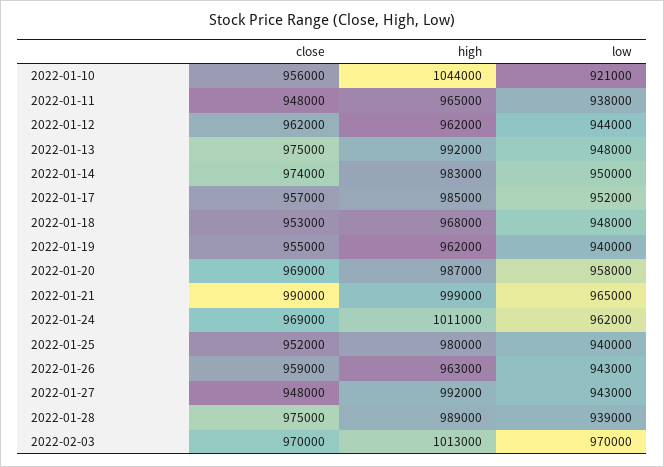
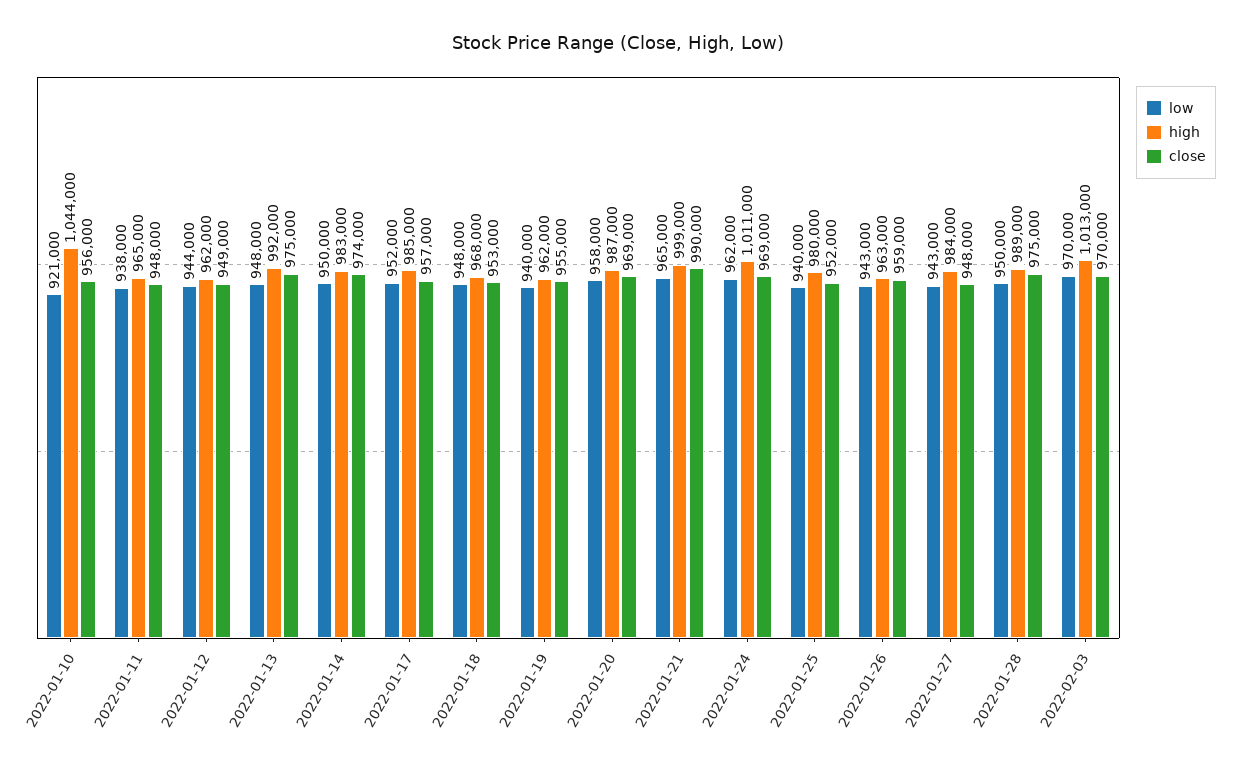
  {
    "close": {
      "2022-01-10": 956000,
      "2022-01-11": 948000,
-     "2022-01-12": 962000,
+     "2022-01-12": 949000,
      "2022-01-13": 975000,
      "2022-01-14": 974000,
      "2022-01-17": 957000,
      "2022-01-18": 953000,
      "2022-01-19": 955000,
      "2022-01-20": 969000,
      "2022-01-21": 990000,
      "2022-01-24": 969000,
      "2022-01-25": 952000,
      "2022-01-26": 959000,
      "2022-01-27": 948000,
      "2022-01-28": 975000,
      "2022-02-03": 970000
    },
    "high": {
      "2022-01-10": 1044000,
      "2022-01-11": 965000,
      "2022-01-12": 962000,
      "2022-01-13": 992000,
      "2022-01-14": 983000,
      "2022-01-17": 985000,
      "2022-01-18": 968000,
      "2022-01-19": 962000,
      "2022-01-20": 987000,
      "2022-01-21": 999000,
      "2022-01-24": 1011000,
      "2022-01-25": 980000,
      "2022-01-26": 963000,
-     "2022-01-27": 992000,
+     "2022-01-27": 984000,
      "2022-01-28": 989000,
      "2022-02-03": 1013000
    },
    "low": {
      "2022-01-10": 921000,
      "2022-01-11": 938000,
      "2022-01-12": 944000,
      "2022-01-13": 948000,
      "2022-01-14": 950000,
      "2022-01-17": 952000,
      "2022-01-18": 948000,
      "2022-01-19": 940000,
      "2022-01-20": 958000,
      "2022-01-21": 965000,
      "2022-01-24": 962000,
      "2022-01-25": 940000,
      "2022-01-26": 943000,
      "2022-01-27": 943000,
-     "2022-01-28": 939000,
+     "2022-01-28": 950000,
      "2022-02-03": 970000
    }
  }

